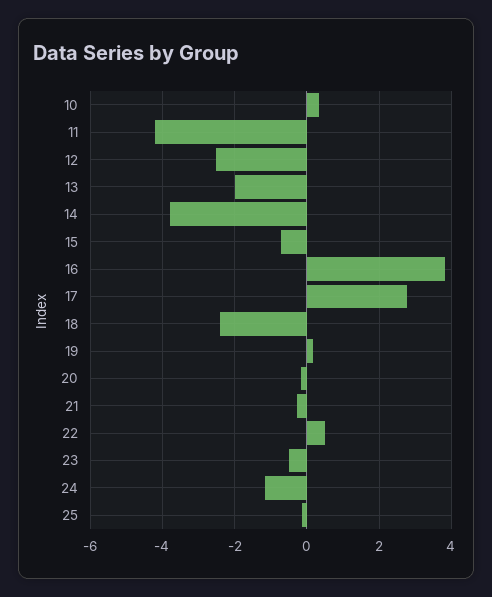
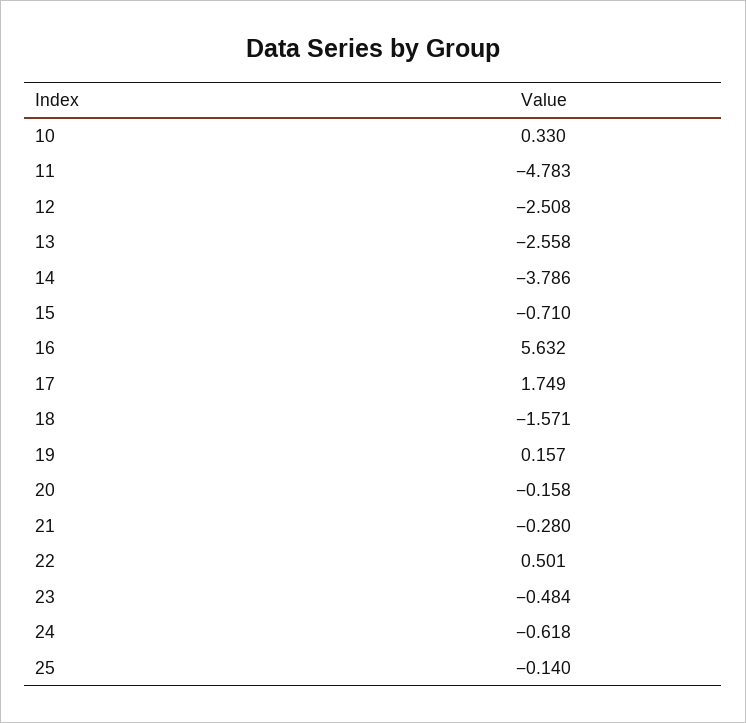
  {
    "10": 0.33,
-   "11": -4.2,
+   "11": -4.783,
    "12": -2.508,
-   "13": -2,
+   "13": -2.558,
    "14": -3.786,
    "15": -0.71,
-   "16": 3.8,
+   "16": 5.632,
-   "17": 2.8,
+   "17": 1.749,
-   "18": -2.4,
+   "18": -1.571,
    "19": 0.157,
    "20": -0.158,
    "21": -0.28,
    "22": 0.501,
    "23": -0.484,
-   "24": -1.2,
+   "24": -0.618,
    "25": -0.14
  }

